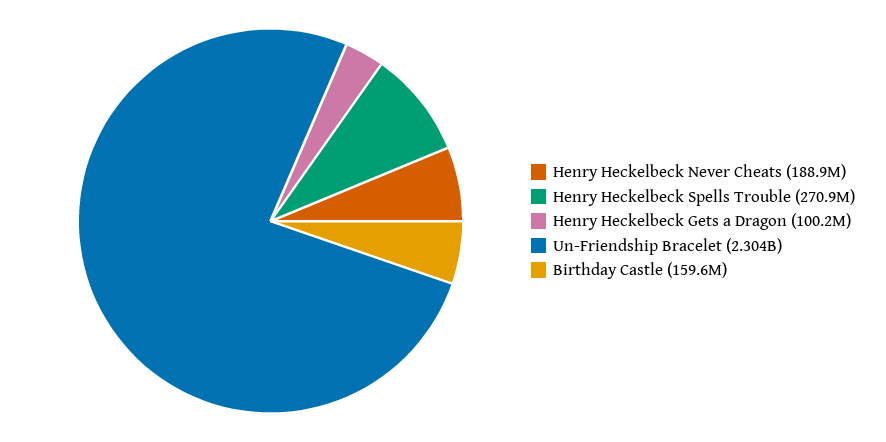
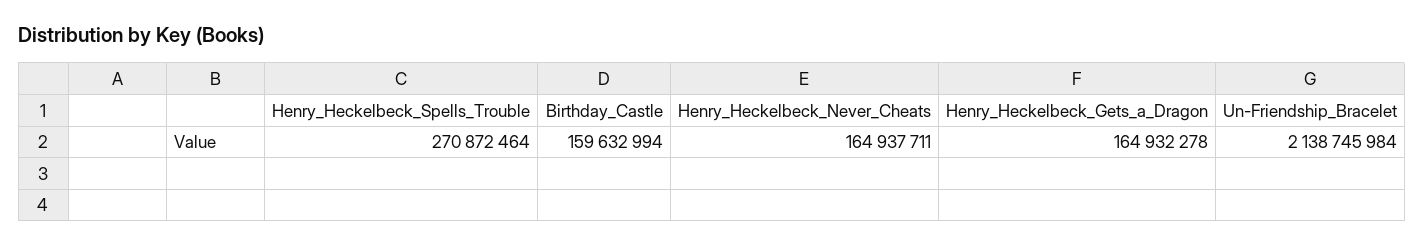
  {
-   "Henry Heckelbeck Never Cheats": 188900000,
+   "Henry Heckelbeck Never Cheats": 164937711,
    "Henry Heckelbeck Spells Trouble": 270872464,
-   "Henry Heckelbeck Gets a Dragon": 100200000,
+   "Henry Heckelbeck Gets a Dragon": 164932278,
-   "Un-Friendship Bracelet": 2304000000,
+   "Un-Friendship Bracelet": 2138745984,
    "Birthday Castle": 159632994
  }

